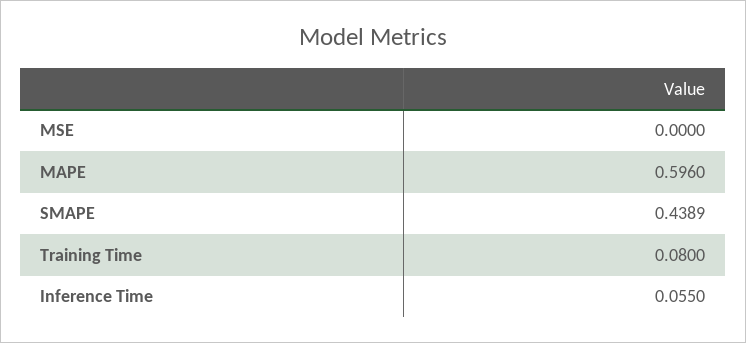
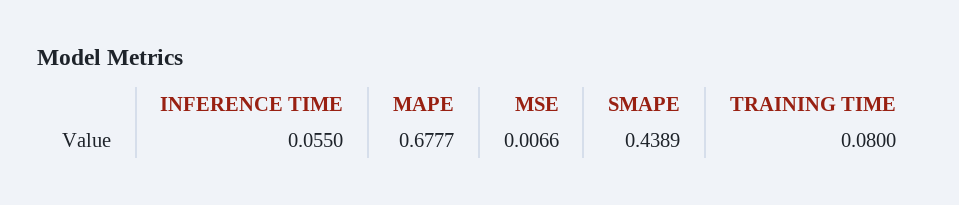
  {
-   "MSE": 0,
+   "MSE": 0.0066,
-   "MAPE": 0.596,
+   "MAPE": 0.6777,
    "SMAPE": 0.4389,
    "Training Time": 0.08,
    "Inference Time": 0.055
  }

